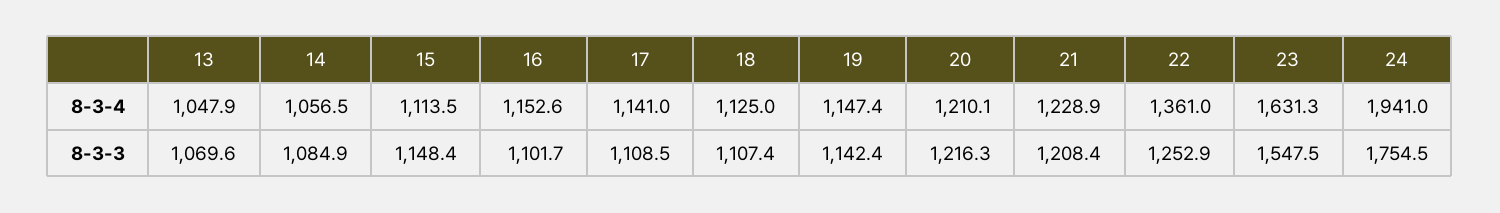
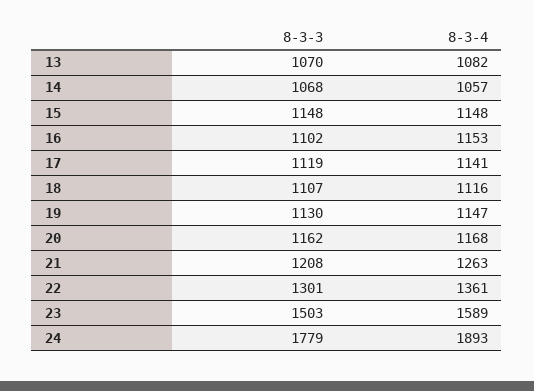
  {
    "13": {
-     "8-3-4": 1047.9,
+     "8-3-4": 1082,
      "8-3-3": 1069.6
    },
    "14": {
      "8-3-4": 1056.5,
-     "8-3-3": 1084.9
+     "8-3-3": 1068
    },
    "15": {
-     "8-3-4": 1113.5,
+     "8-3-4": 1148,
      "8-3-3": 1148.4
    },
    "16": {
      "8-3-4": 1152.6,
      "8-3-3": 1101.7
    },
    "17": {
      "8-3-4": 1141,
-     "8-3-3": 1108.5
+     "8-3-3": 1119
    },
    "18": {
-     "8-3-4": 1125,
+     "8-3-4": 1116,
      "8-3-3": 1107.4
    },
    "19": {
      "8-3-4": 1147.4,
-     "8-3-3": 1142.4
+     "8-3-3": 1130
    },
    "20": {
-     "8-3-4": 1210.1,
+     "8-3-4": 1168,
-     "8-3-3": 1216.3
+     "8-3-3": 1162
    },
    "21": {
-     "8-3-4": 1228.9,
+     "8-3-4": 1263,
      "8-3-3": 1208.4
    },
    "22": {
      "8-3-4": 1361,
-     "8-3-3": 1252.9
+     "8-3-3": 1301
    },
    "23": {
-     "8-3-4": 1631.3,
+     "8-3-4": 1589,
-     "8-3-3": 1547.5
+     "8-3-3": 1503
    },
    "24": {
-     "8-3-4": 1941,
+     "8-3-4": 1893,
-     "8-3-3": 1754.5
+     "8-3-3": 1779
    }
  }

